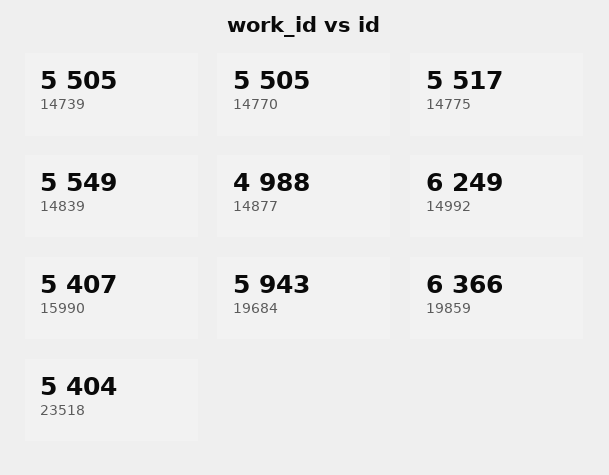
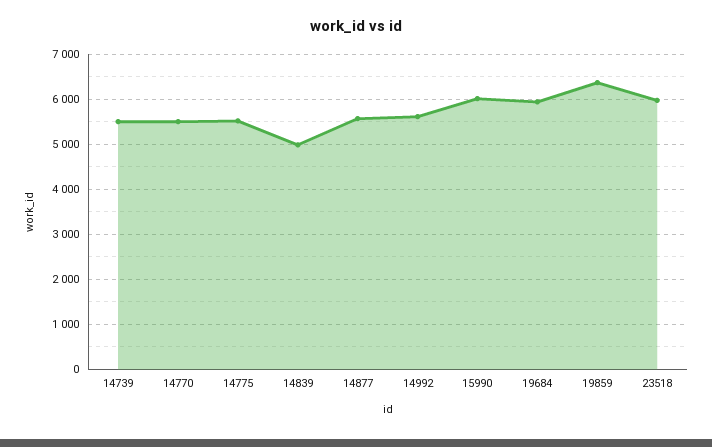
  {
    "14739": 5505,
    "14770": 5505,
    "14775": 5517,
-   "14839": 5549,
+   "14839": 5000,
-   "14877": 4988,
+   "14877": 5600,
-   "14992": 6249,
+   "14992": 5600,
-   "15990": 5407,
+   "15990": 6000,
    "19684": 5943,
    "19859": 6366,
-   "23518": 5404
+   "23518": 6000
  }

